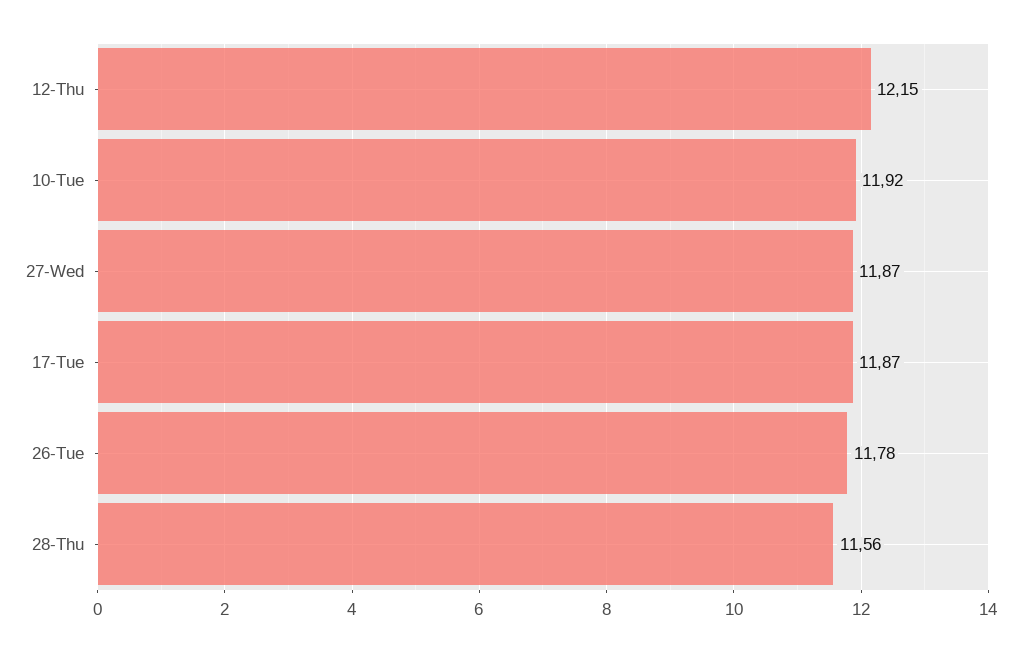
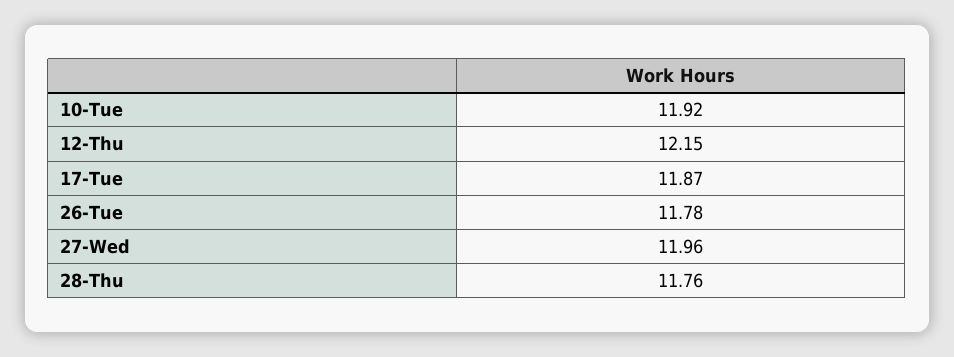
  {
    "12-Thu": 12.15,
    "10-Tue": 11.92,
-   "27-Wed": 11.87,
+   "27-Wed": 11.96,
    "17-Tue": 11.87,
    "26-Tue": 11.78,
-   "28-Thu": 11.56
+   "28-Thu": 11.76
  }

